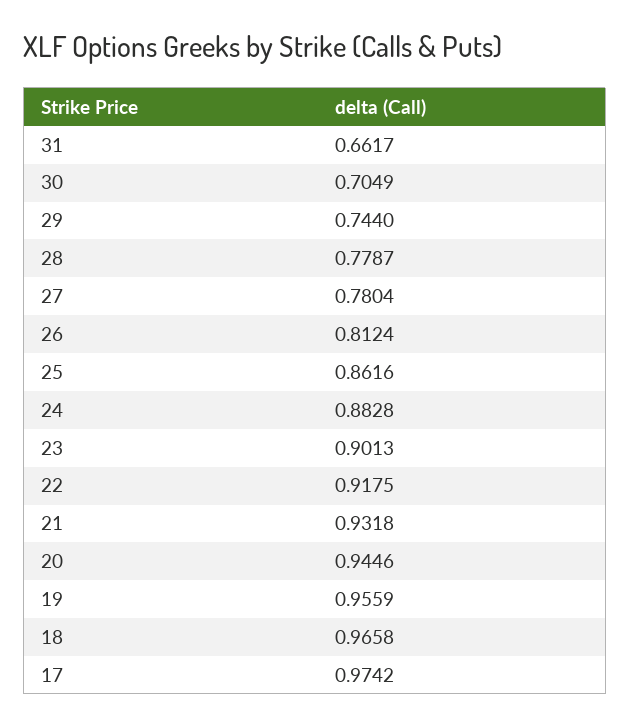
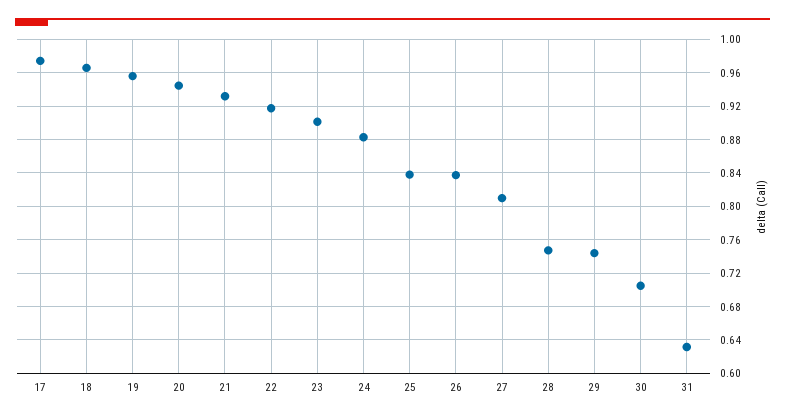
  {
-   "31": 0.6617,
+   "31": 0.63,
    "30": 0.7049,
    "29": 0.744,
-   "28": 0.7787,
+   "28": 0.75,
-   "27": 0.7804,
+   "27": 0.81,
-   "26": 0.8124,
+   "26": 0.84,
-   "25": 0.8616,
+   "25": 0.84,
    "24": 0.8828,
    "23": 0.9013,
    "22": 0.9175,
    "21": 0.9318,
    "20": 0.9446,
    "19": 0.9559,
    "18": 0.9658,
    "17": 0.9742
  }

